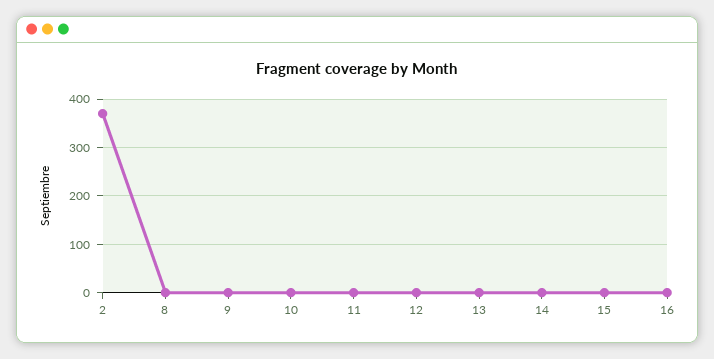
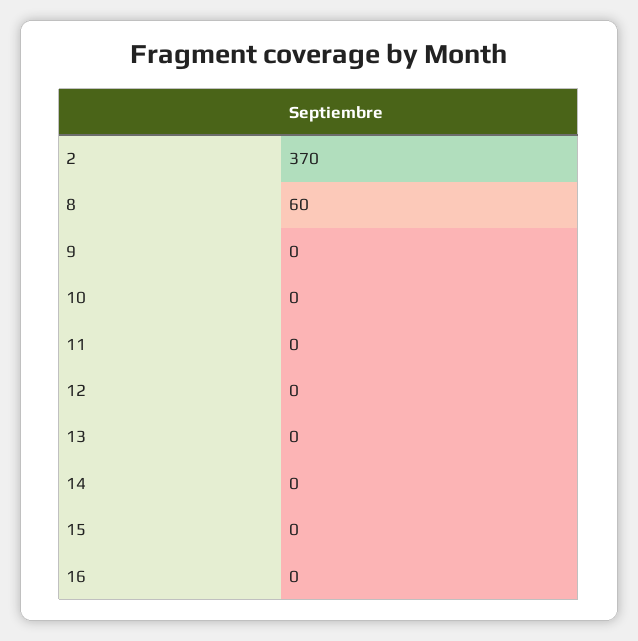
  {
    "2": 370,
-   "8": 0,
+   "8": 60,
    "9": 0,
    "10": 0,
    "11": 0,
    "12": 0,
    "13": 0,
    "14": 0,
    "15": 0,
    "16": 0
  }

